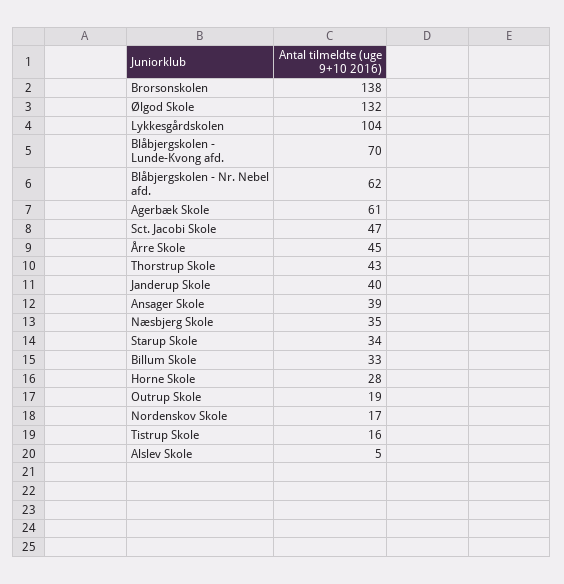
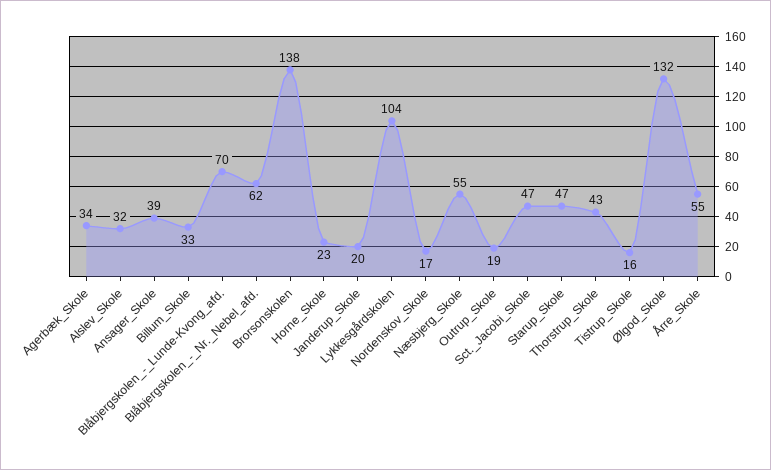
  {
    "Brorsonskolen": 138,
    "Ølgod Skole": 132,
    "Lykkesgårdskolen": 104,
    "Blåbjergskolen - Lunde-Kvong afd.": 70,
    "Blåbjergskolen - Nr. Nebel afd.": 62,
-   "Agerbæk Skole": 61,
+   "Agerbæk Skole": 34,
    "Sct. Jacobi Skole": 47,
-   "Årre Skole": 45,
+   "Årre Skole": 55,
    "Thorstrup Skole": 43,
-   "Janderup Skole": 40,
+   "Janderup Skole": 20,
    "Ansager Skole": 39,
-   "Næsbjerg Skole": 35,
+   "Næsbjerg Skole": 55,
-   "Starup Skole": 34,
+   "Starup Skole": 47,
    "Billum Skole": 33,
-   "Horne Skole": 28,
+   "Horne Skole": 23,
    "Outrup Skole": 19,
    "Nordenskov Skole": 17,
    "Tistrup Skole": 16,
-   "Alslev Skole": 5
+   "Alslev Skole": 32
  }

